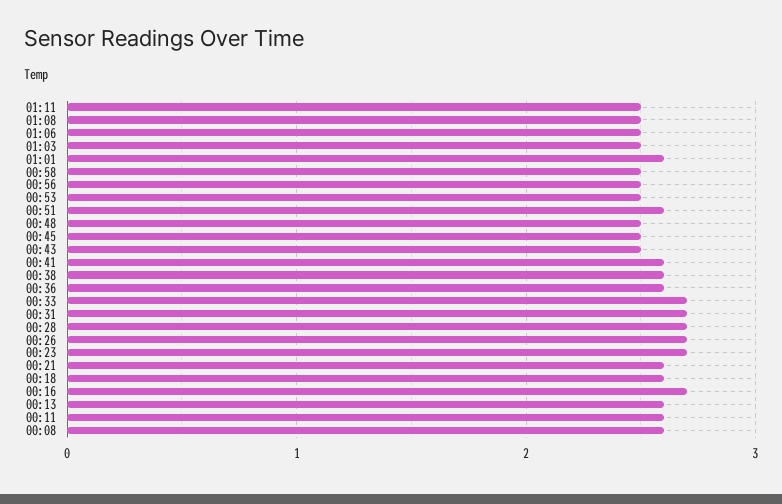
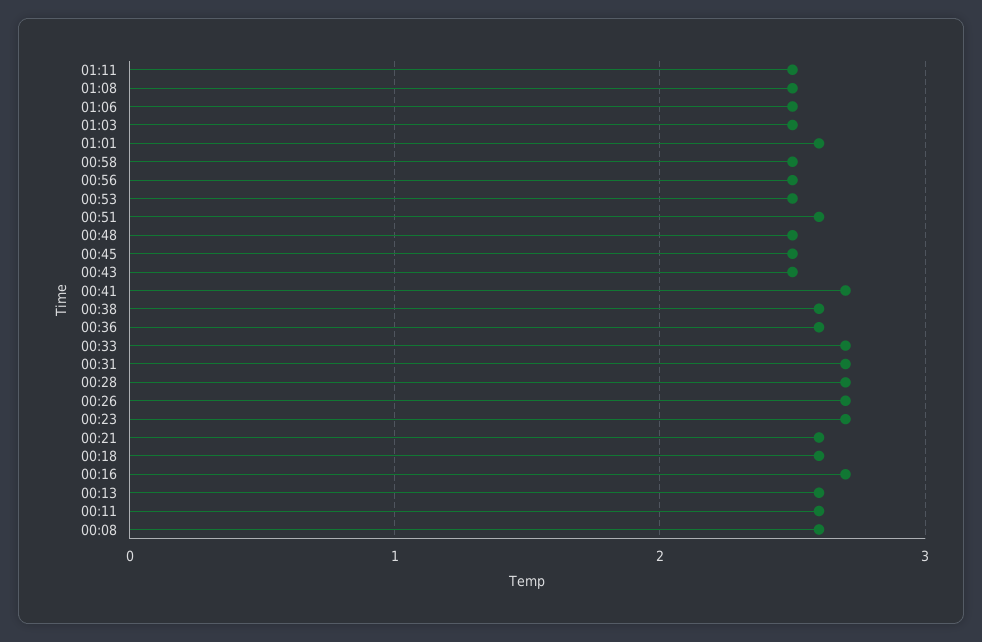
  {
    "01:11": 2.5,
    "01:08": 2.5,
    "01:06": 2.5,
    "01:03": 2.5,
    "01:01": 2.6,
    "00:58": 2.5,
    "00:56": 2.5,
    "00:53": 2.5,
    "00:51": 2.6,
    "00:48": 2.5,
    "00:45": 2.5,
    "00:43": 2.5,
-   "00:41": 2.6,
+   "00:41": 2.7,
    "00:38": 2.6,
    "00:36": 2.6,
    "00:33": 2.7,
    "00:31": 2.7,
    "00:28": 2.7,
    "00:26": 2.7,
    "00:23": 2.7,
    "00:21": 2.6,
    "00:18": 2.6,
    "00:16": 2.7,
    "00:13": 2.6,
    "00:11": 2.6,
    "00:08": 2.6
  }

